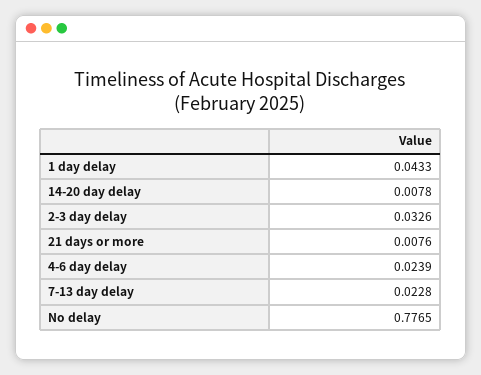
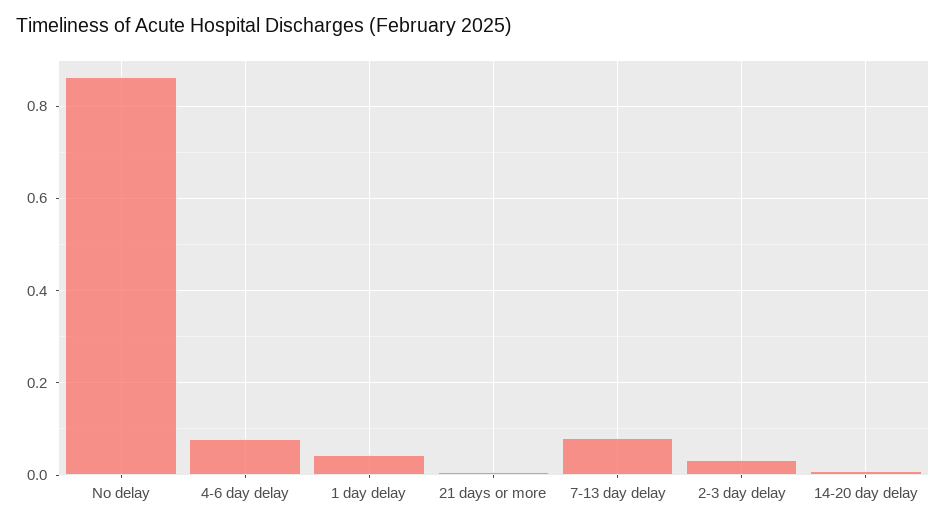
  {
    "1 day delay": 0.0433,
    "14-20 day delay": 0.0078,
    "2-3 day delay": 0.0326,
    "21 days or more": 0.0076,
-   "4-6 day delay": 0.0239,
+   "4-6 day delay": 0.08,
-   "7-13 day delay": 0.0228,
+   "7-13 day delay": 0.08,
-   "No delay": 0.7765
+   "No delay": 0.86
  }

